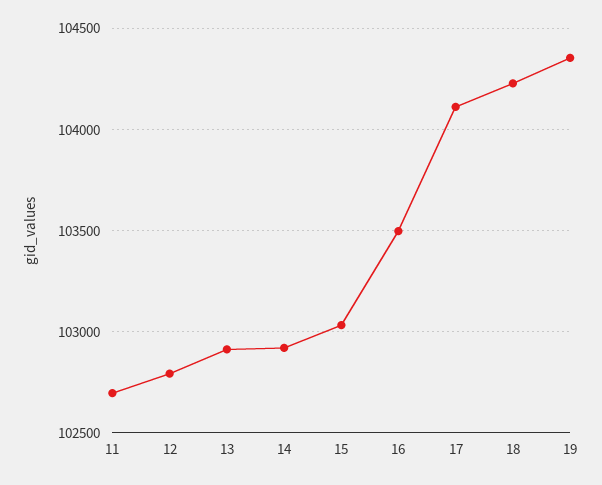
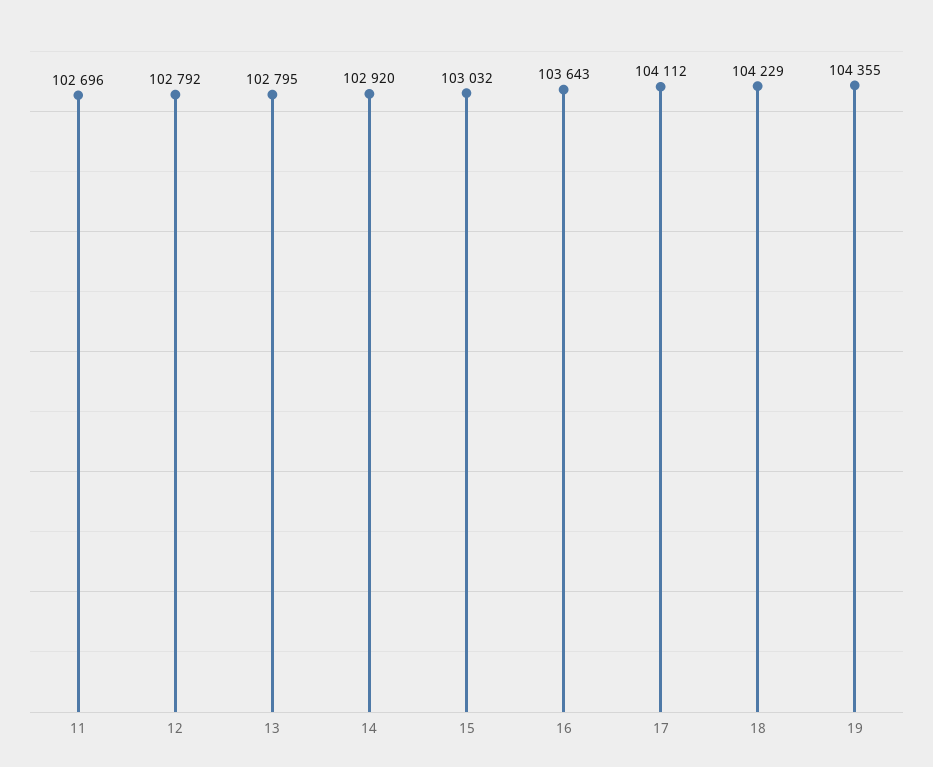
  {
    "11": 102696,
    "12": 102792,
-   "13": 102900,
+   "13": 102795,
    "14": 102920,
    "15": 103032,
-   "16": 103500,
+   "16": 103643,
    "17": 104112,
    "18": 104229,
    "19": 104355
  }

